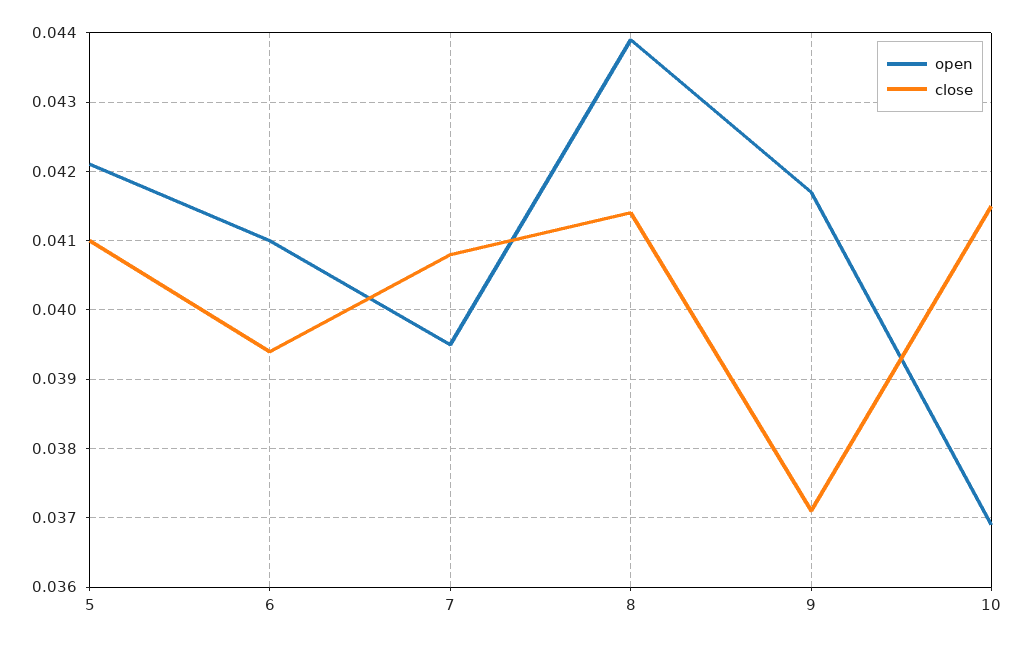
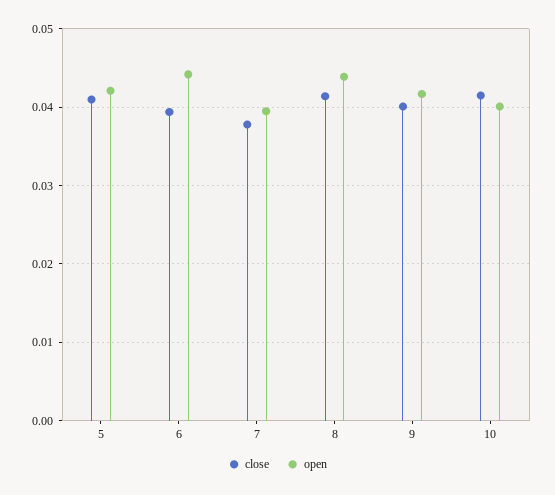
  {
    "open": {
      "5": 0.0421,
-     "6": 0.041,
+     "6": 0.044,
      "7": 0.0395,
      "8": 0.0439,
      "9": 0.0417,
-     "10": 0.0369
+     "10": 0.04
    },
    "close": {
      "5": 0.041,
      "6": 0.0394,
-     "7": 0.0408,
+     "7": 0.038,
      "8": 0.0414,
-     "9": 0.0371,
+     "9": 0.04,
      "10": 0.0415
    }
  }

